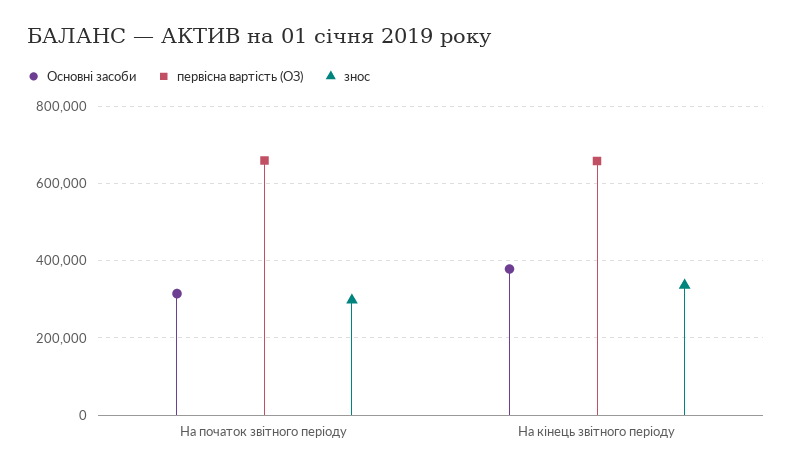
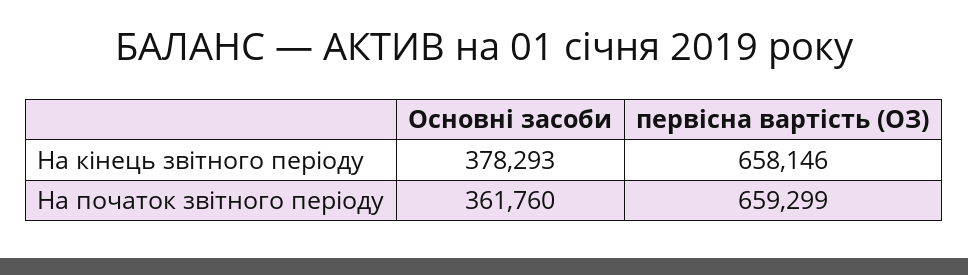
  {
    "Основні засоби": {
-     "На початок звітного періоду": 320000,
+     "На початок звітного періоду": 361760,
      "На кінець звітного періоду": 378293
    },
    "первісна вартість (ОЗ)": {
      "На початок звітного періоду": 659299,
      "На кінець звітного періоду": 658146
-   },
+   }
-   "знос": {
-     "На початок звітного періоду": 300000,
-     "На кінець звітного періоду": 340000
-   }
  }

